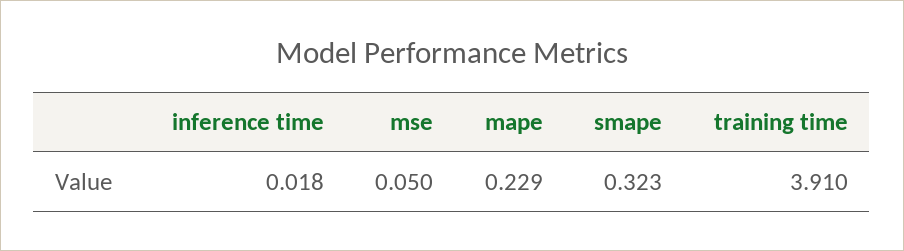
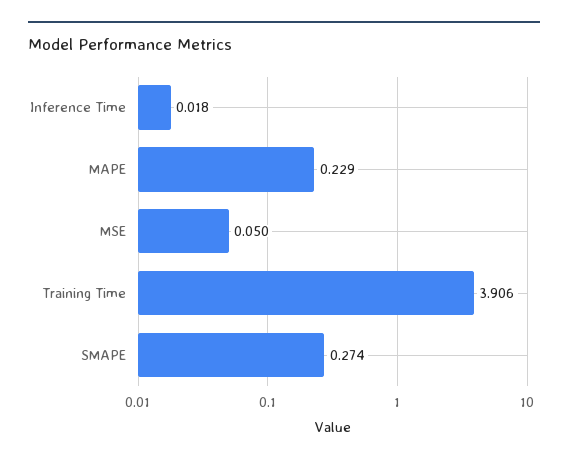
  {
    "inference time": 0.018,
    "mse": 0.05,
    "mape": 0.229,
-   "smape": 0.323,
+   "smape": 0.274,
-   "training time": 3.91
+   "training time": 3.906
  }

